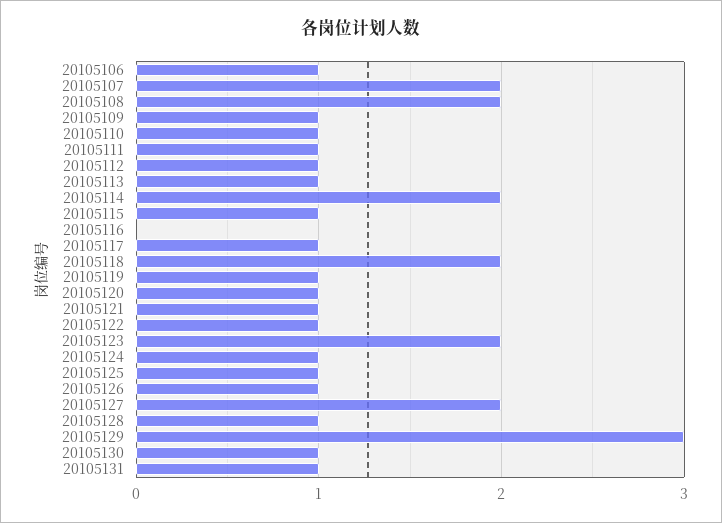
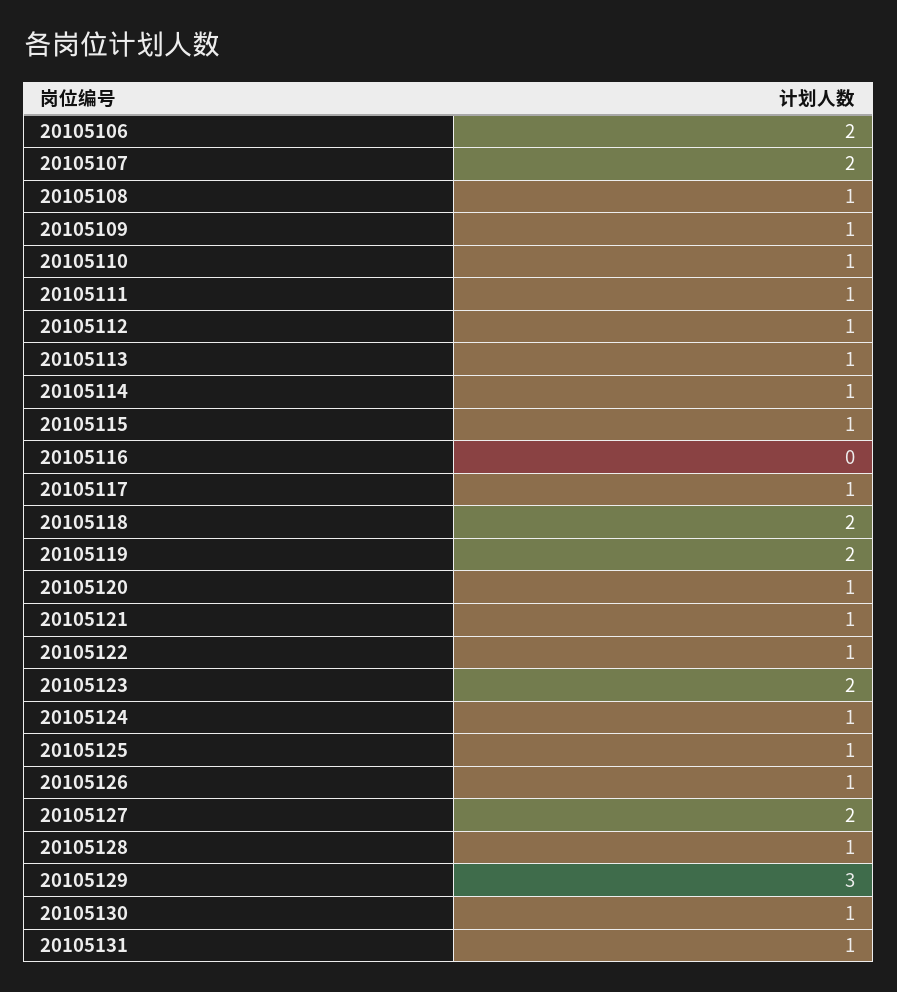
  {
-   "20105106": 1,
+   "20105106": 2,
    "20105107": 2,
-   "20105108": 2,
+   "20105108": 1,
    "20105109": 1,
    "20105110": 1,
    "20105111": 1,
    "20105112": 1,
    "20105113": 1,
-   "20105114": 2,
+   "20105114": 1,
    "20105115": 1,
    "20105116": 0,
    "20105117": 1,
    "20105118": 2,
-   "20105119": 1,
+   "20105119": 2,
    "20105120": 1,
    "20105121": 1,
    "20105122": 1,
    "20105123": 2,
    "20105124": 1,
    "20105125": 1,
    "20105126": 1,
    "20105127": 2,
    "20105128": 1,
    "20105129": 3,
    "20105130": 1,
    "20105131": 1
  }

